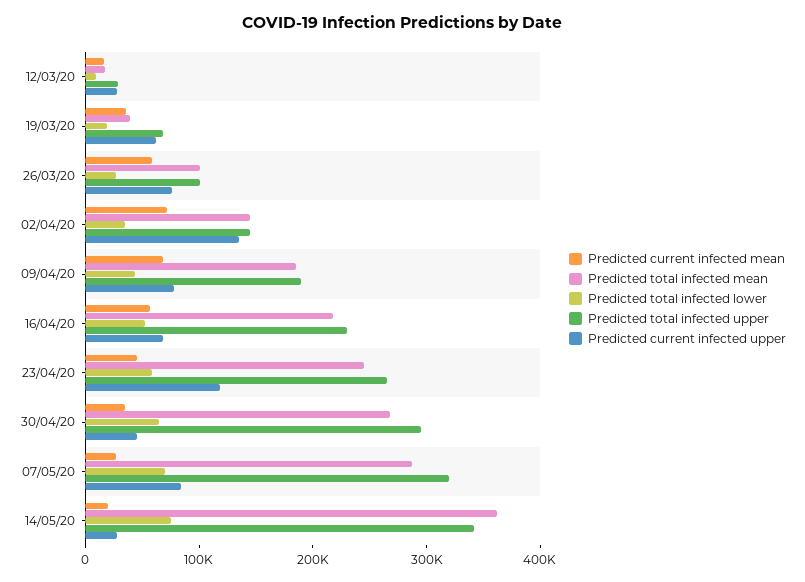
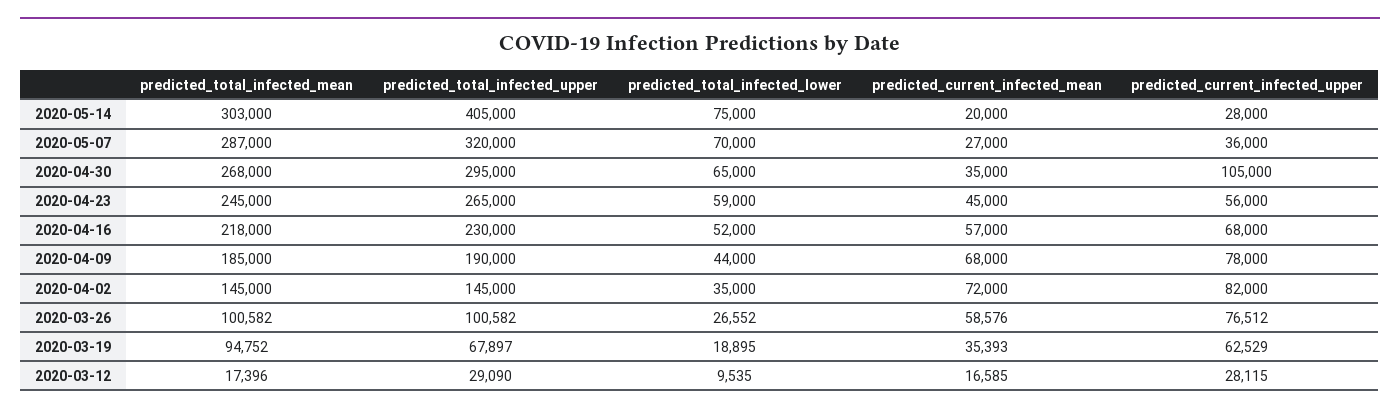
  {
    "Predicted current infected mean": {
      "12/03/20": 16585,
      "19/03/20": 35393,
      "26/03/20": 58576,
      "02/04/20": 72000,
      "09/04/20": 68000,
      "16/04/20": 57000,
      "23/04/20": 45000,
      "30/04/20": 35000,
      "07/05/20": 27000,
      "14/05/20": 20000
    },
    "Predicted total infected mean": {
      "12/03/20": 17396,
-     "19/03/20": 40000,
+     "19/03/20": 94752,
      "26/03/20": 100582,
      "02/04/20": 145000,
      "09/04/20": 185000,
      "16/04/20": 218000,
      "23/04/20": 245000,
      "30/04/20": 268000,
      "07/05/20": 287000,
-     "14/05/20": 360000
+     "14/05/20": 303000
    },
    "Predicted total infected lower": {
      "12/03/20": 9535,
      "19/03/20": 18895,
      "26/03/20": 26552,
      "02/04/20": 35000,
      "09/04/20": 44000,
      "16/04/20": 52000,
      "23/04/20": 59000,
      "30/04/20": 65000,
      "07/05/20": 70000,
      "14/05/20": 75000
    },
    "Predicted total infected upper": {
      "12/03/20": 29090,
      "19/03/20": 67897,
      "26/03/20": 100582,
      "02/04/20": 145000,
      "09/04/20": 190000,
      "16/04/20": 230000,
      "23/04/20": 265000,
      "30/04/20": 295000,
      "07/05/20": 320000,
-     "14/05/20": 340000
+     "14/05/20": 405000
    },
    "Predicted current infected upper": {
      "12/03/20": 28115,
      "19/03/20": 62529,
      "26/03/20": 76512,
-     "02/04/20": 140000,
+     "02/04/20": 82000,
      "09/04/20": 78000,
      "16/04/20": 68000,
-     "23/04/20": 120000,
+     "23/04/20": 56000,
-     "30/04/20": 40000,
+     "30/04/20": 105000,
-     "07/05/20": 80000,
+     "07/05/20": 36000,
      "14/05/20": 28000
    }
  }

